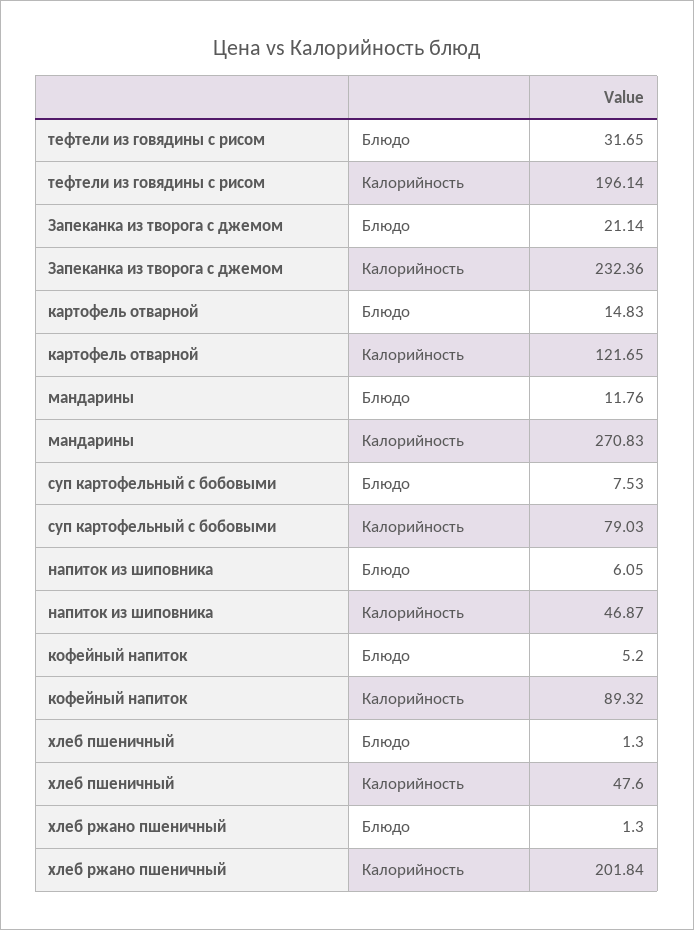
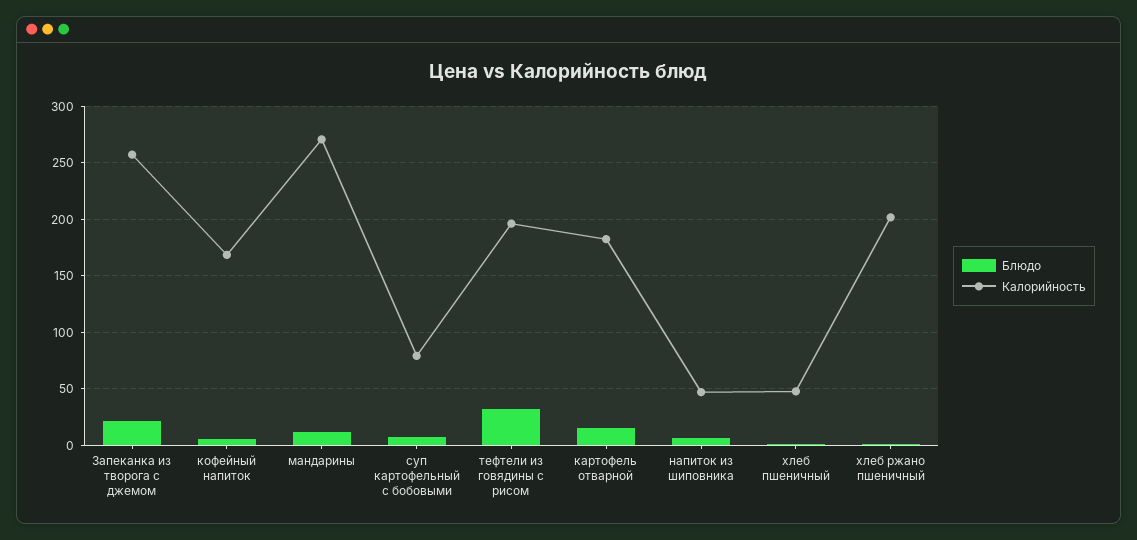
  {
    "Блюдо": {
      "тефтели из говядины с рисом": 31.65,
      "Запеканка из творога с джемом": 21.14,
      "картофель отварной": 14.83,
      "мандарины": 11.76,
      "суп картофельный с бобовыми": 7.53,
      "напиток из шиповника": 6.05,
      "кофейный напиток": 5.2,
      "хлеб пшеничный": 1.3,
      "хлеб ржано пшеничный": 1.3
    },
    "Калорийность": {
      "тефтели из говядины с рисом": 196.14,
-     "Запеканка из творога с джемом": 232.36,
+     "Запеканка из творога с джемом": 260,
-     "картофель отварной": 121.65,
+     "картофель отварной": 180,
      "мандарины": 270.83,
      "суп картофельный с бобовыми": 79.03,
      "напиток из шиповника": 46.87,
-     "кофейный напиток": 89.32,
+     "кофейный напиток": 170,
      "хлеб пшеничный": 47.6,
      "хлеб ржано пшеничный": 201.84
    }
  }

